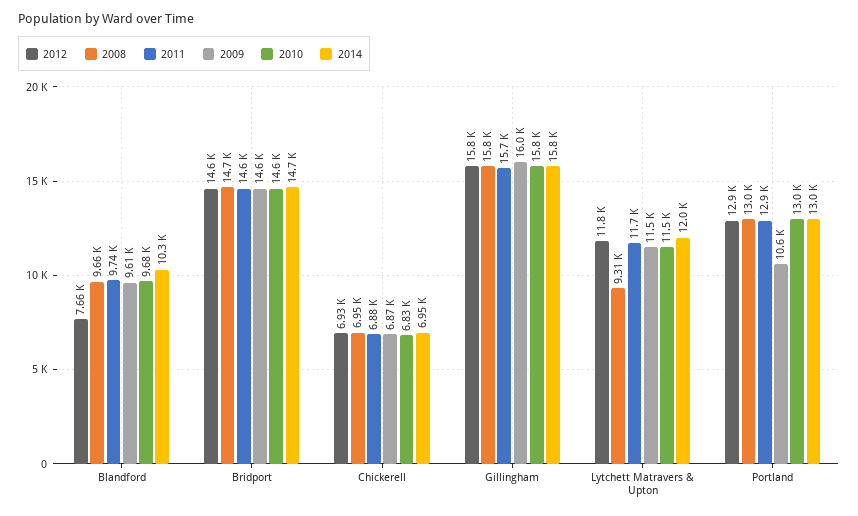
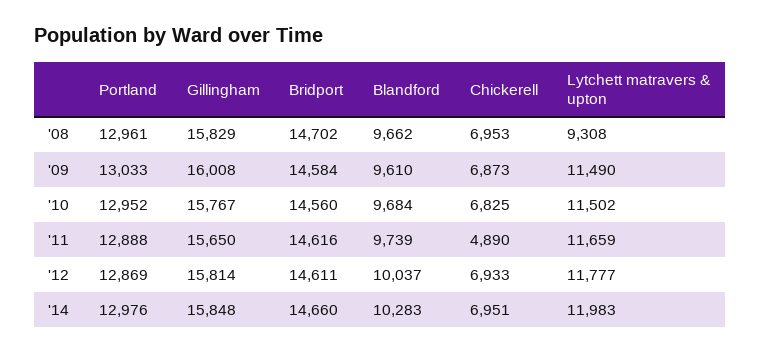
  {
    "2012": {
-     "Blandford": 7660,
+     "Blandford": 10037,
      "Bridport": 14611,
      "Chickerell": 6933,
      "Gillingham": 15814,
      "Lytchett Matravers & Upton": 11777,
      "Portland": 12869
    },
    "2008": {
      "Blandford": 9662,
      "Bridport": 14702,
      "Chickerell": 6953,
      "Gillingham": 15829,
      "Lytchett Matravers & Upton": 9308,
      "Portland": 12961
    },
    "2011": {
      "Blandford": 9739,
      "Bridport": 14616,
-     "Chickerell": 6880,
+     "Chickerell": 4890,
      "Gillingham": 15650,
      "Lytchett Matravers & Upton": 11659,
      "Portland": 12888
    },
    "2009": {
      "Blandford": 9610,
      "Bridport": 14584,
      "Chickerell": 6873,
      "Gillingham": 16008,
      "Lytchett Matravers & Upton": 11490,
-     "Portland": 10600
+     "Portland": 13033
    },
    "2010": {
      "Blandford": 9684,
      "Bridport": 14560,
      "Chickerell": 6825,
      "Gillingham": 15767,
      "Lytchett Matravers & Upton": 11502,
      "Portland": 12952
    },
    "2014": {
      "Blandford": 10283,
      "Bridport": 14660,
      "Chickerell": 6951,
      "Gillingham": 15848,
      "Lytchett Matravers & Upton": 11983,
      "Portland": 12976
    }
  }

